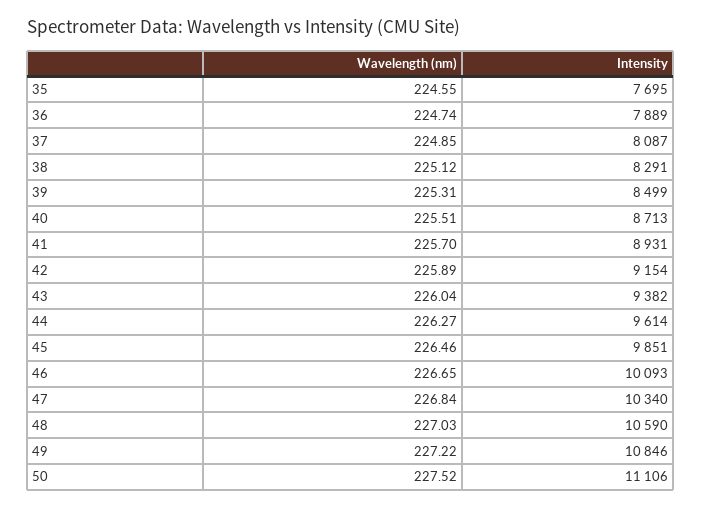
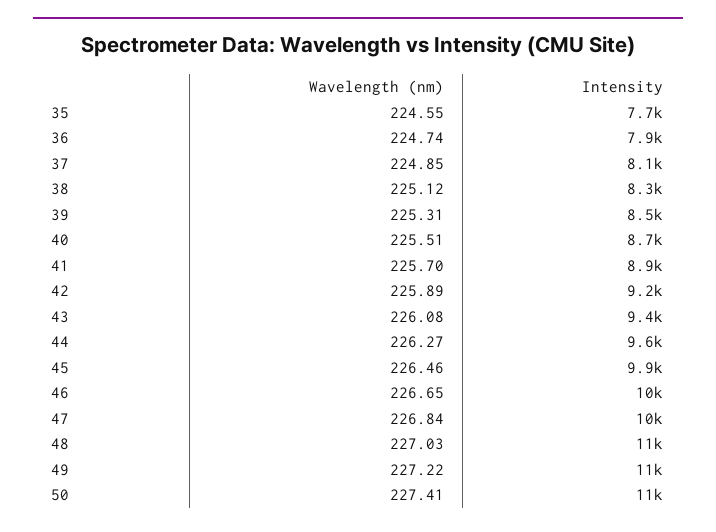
  {
    "Wavelength (nm)": {
      "35": 224.55,
      "36": 224.74,
      "37": 224.85,
      "38": 225.12,
      "39": 225.31,
      "40": 225.51,
      "41": 225.7,
      "42": 225.89,
-     "43": 226.04,
+     "43": 226.08,
      "44": 226.27,
      "45": 226.46,
      "46": 226.65,
      "47": 226.84,
      "48": 227.03,
      "49": 227.22,
-     "50": 227.52
+     "50": 227.41
    },
    "Intensity": {
      "35": 7695,
      "36": 7889,
      "37": 8087,
      "38": 8291,
      "39": 8499,
      "40": 8713,
      "41": 8931,
      "42": 9154,
      "43": 9382,
      "44": 9614,
      "45": 9851,
      "46": 10093,
      "47": 10340,
      "48": 10590,
      "49": 10846,
      "50": 11106
    }
  }

